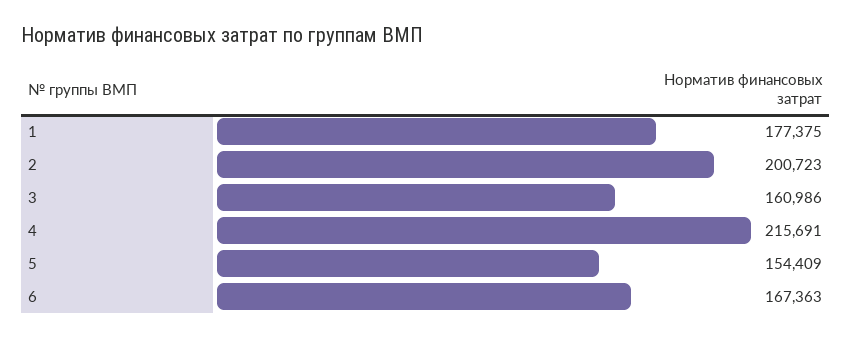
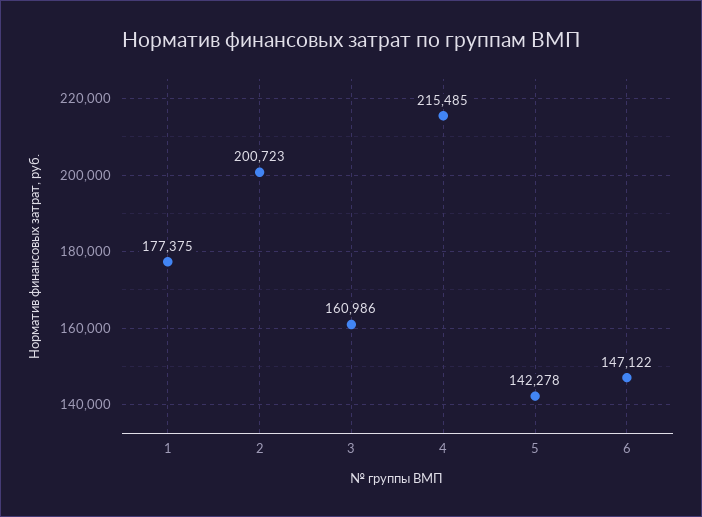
  {
    "1": 177375,
    "2": 200723,
    "3": 160986,
-   "4": 215691,
+   "4": 215485,
-   "5": 154409,
+   "5": 142278,
-   "6": 167363
+   "6": 147122
  }

